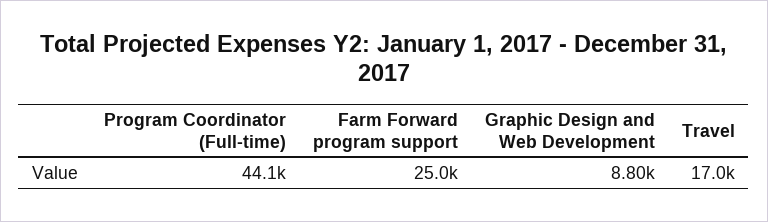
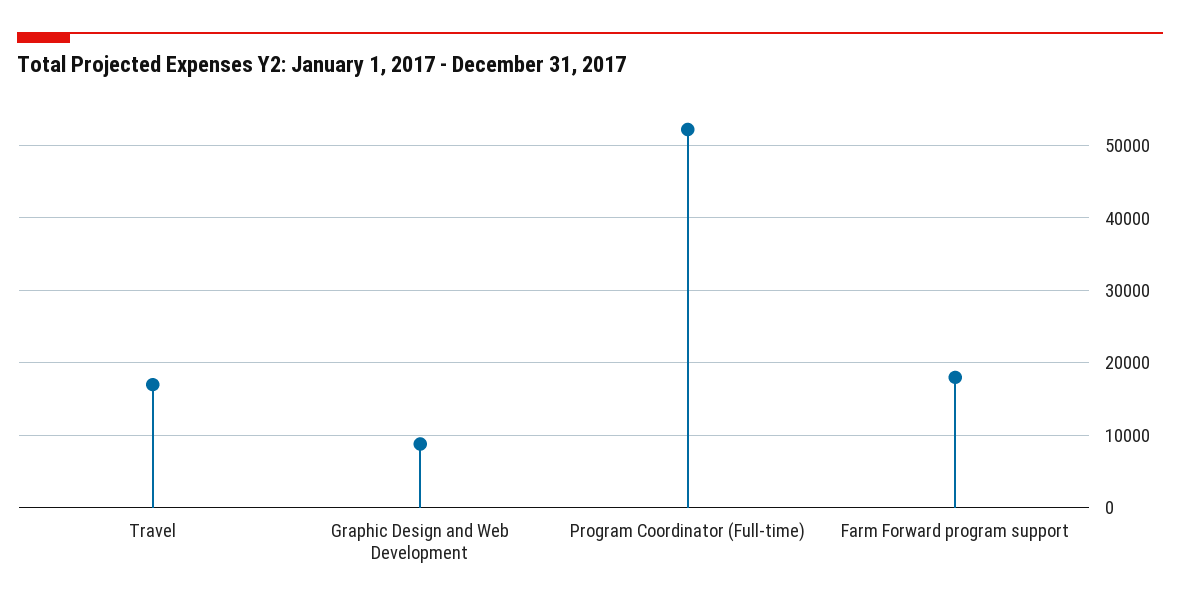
  {
-   "Program Coordinator (Full-time)": 44100,
+   "Program Coordinator (Full-time)": 52000,
-   "Farm Forward program support": 25000,
+   "Farm Forward program support": 18000,
    "Graphic Design and Web Development": 8800,
    "Travel": 17000
  }

